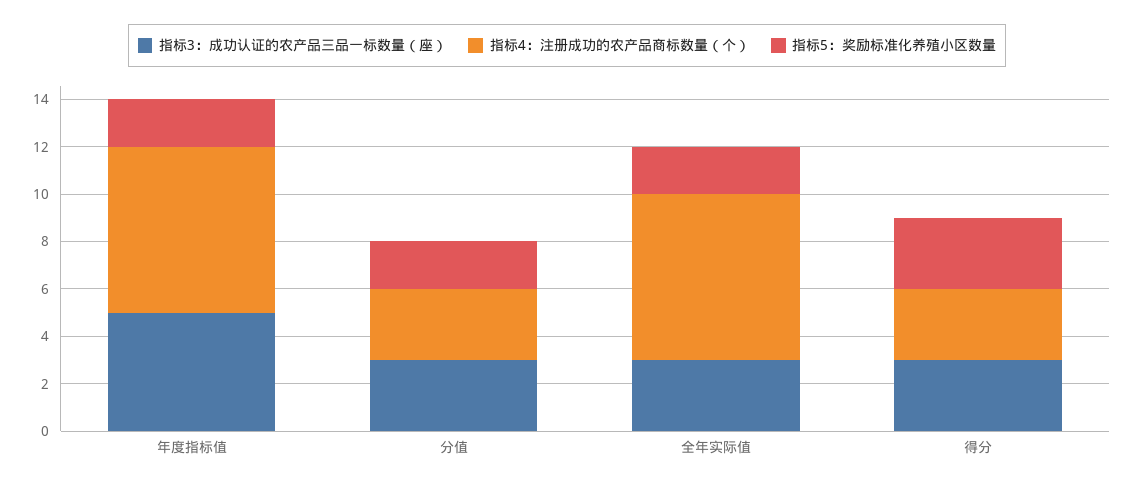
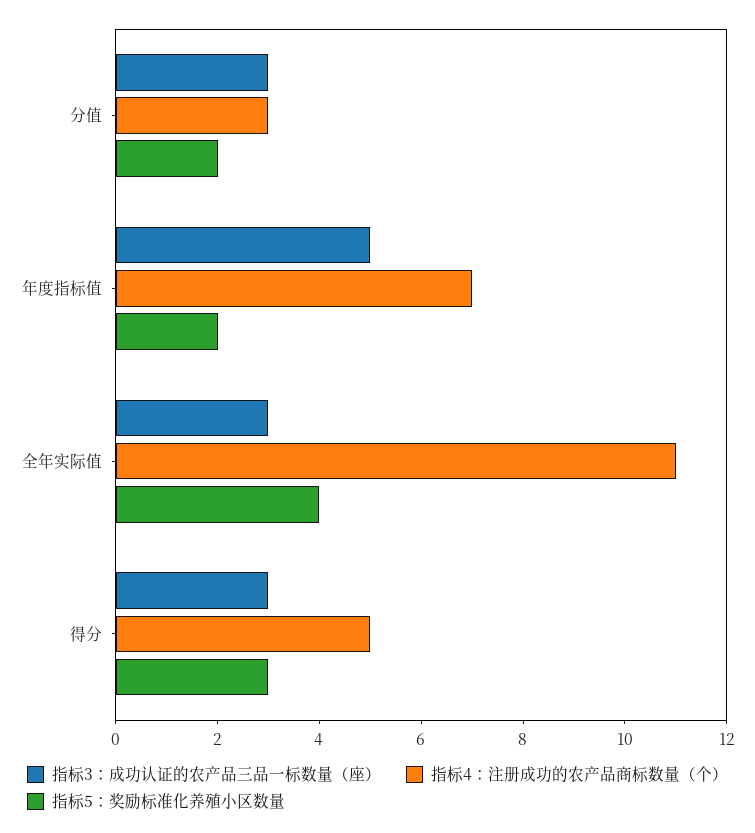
  {
    "指标3：成功认证的农产品三品一标数量（座）": {
      "年度指标值": 5,
      "分值": 3,
      "全年实际值": 3,
      "得分": 3
    },
    "指标4：注册成功的农产品商标数量（个）": {
      "年度指标值": 7,
      "分值": 3,
-     "全年实际值": 7,
+     "全年实际值": 11,
-     "得分": 3
+     "得分": 5
    },
    "指标5：奖励标准化养殖小区数量": {
      "年度指标值": 2,
      "分值": 2,
-     "全年实际值": 2,
+     "全年实际值": 4,
      "得分": 3
    }
  }

